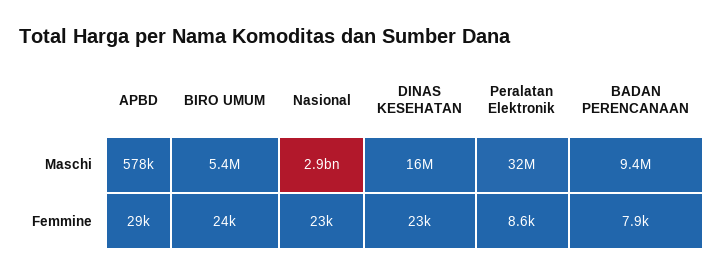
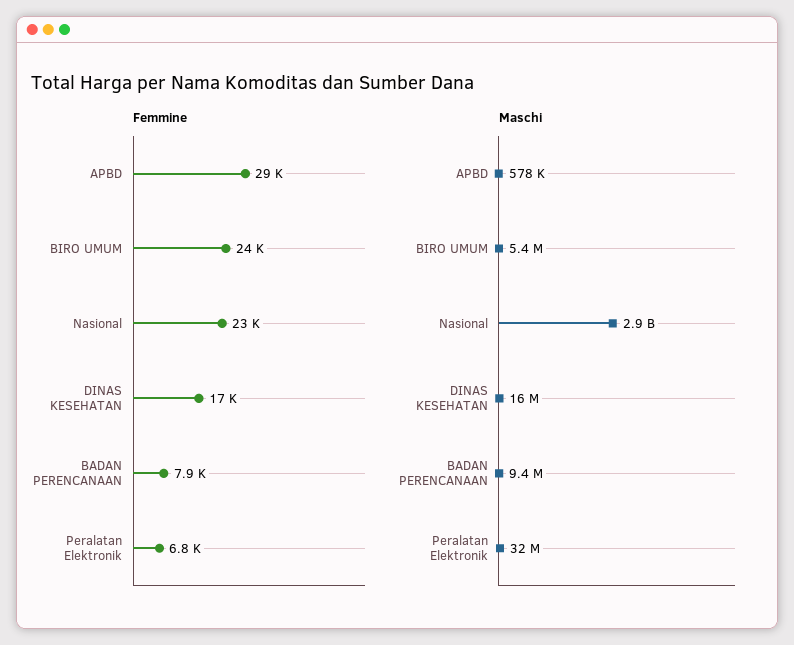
  {
    "Maschi": {
      "APBD": 578000,
      "BIRO UMUM": 5400000,
      "Nasional": 2900000000,
      "DINAS KESEHATAN": 16000000,
      "Peralatan Elektronik": 32000000,
      "BADAN PERENCANAAN": 9400000
    },
    "Femmine": {
      "APBD": 29000,
      "BIRO UMUM": 24000,
      "Nasional": 23000,
-     "DINAS KESEHATAN": 23000,
+     "DINAS KESEHATAN": 17000,
-     "Peralatan Elektronik": 8600,
+     "Peralatan Elektronik": 6800,
      "BADAN PERENCANAAN": 7900
    }
  }

